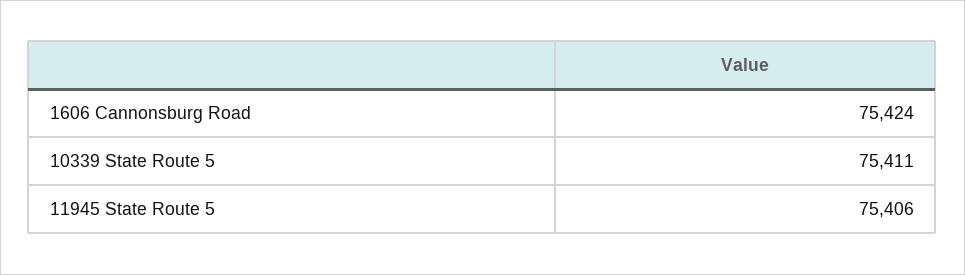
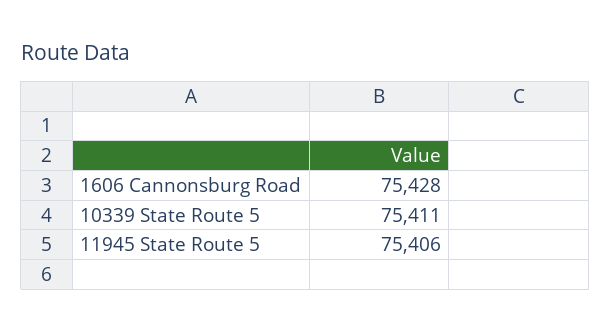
  {
-   "1606 Cannonsburg Road": 75424,
+   "1606 Cannonsburg Road": 75428,
    "10339 State Route 5": 75411,
    "11945 State Route 5": 75406
  }

